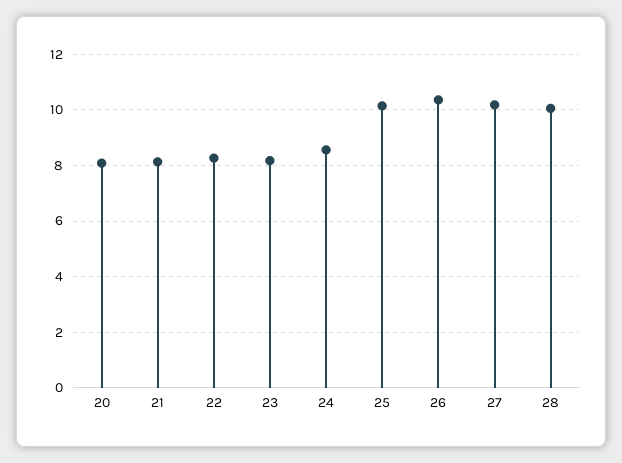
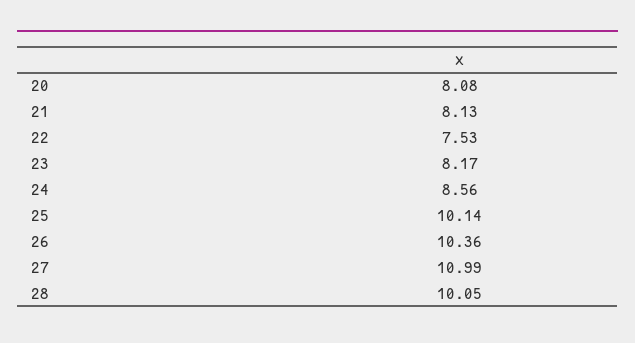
  {
    "20": 8.08,
    "21": 8.13,
-   "22": 8.25,
+   "22": 7.53,
    "23": 8.17,
    "24": 8.56,
    "25": 10.14,
    "26": 10.36,
-   "27": 10.25,
+   "27": 10.99,
    "28": 10.05
  }

